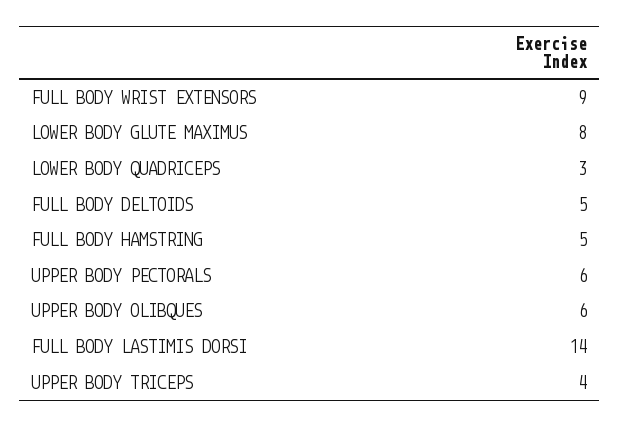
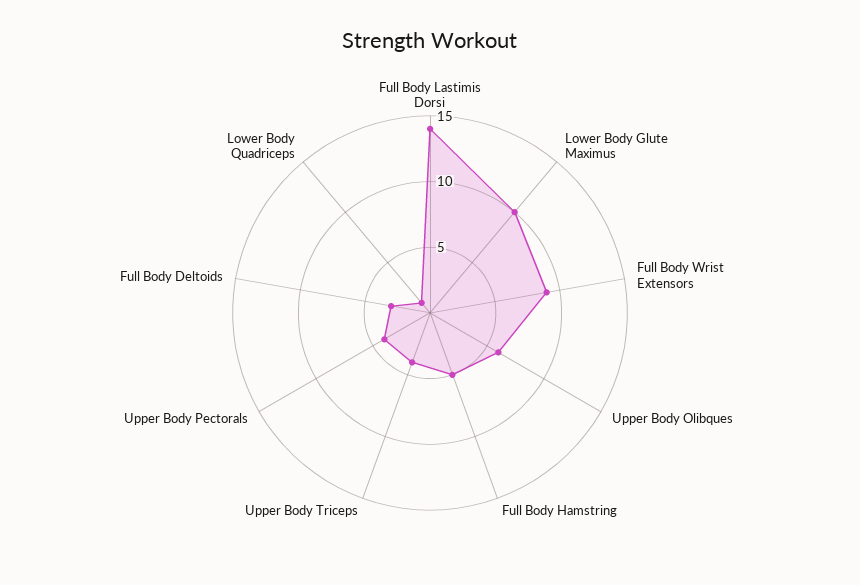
  {
    "FULL BODY WRIST EXTENSORS": 9,
-   "LOWER BODY GLUTE MAXIMUS": 8,
+   "LOWER BODY GLUTE MAXIMUS": 10,
-   "LOWER BODY QUADRICEPS": 3,
+   "LOWER BODY QUADRICEPS": 1,
-   "FULL BODY DELTOIDS": 5,
+   "FULL BODY DELTOIDS": 3,
    "FULL BODY HAMSTRING": 5,
-   "UPPER BODY PECTORALS": 6,
+   "UPPER BODY PECTORALS": 4,
    "UPPER BODY OLIBQUES": 6,
    "FULL BODY LASTIMIS DORSI": 14,
    "UPPER BODY TRICEPS": 4
  }

